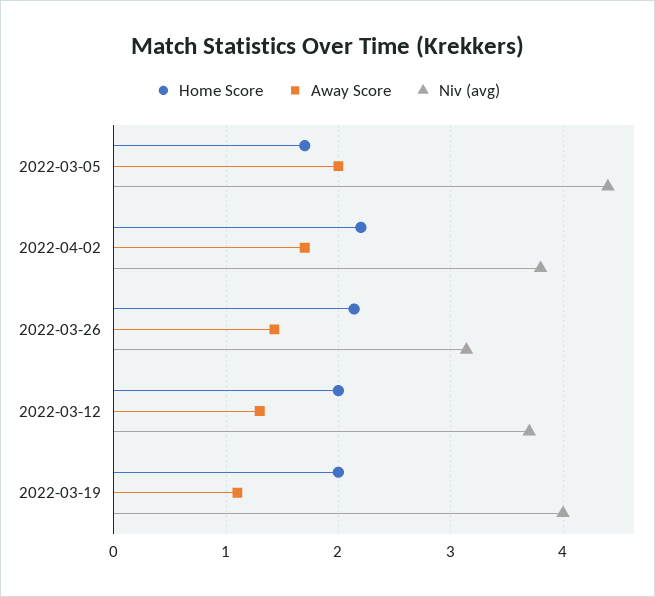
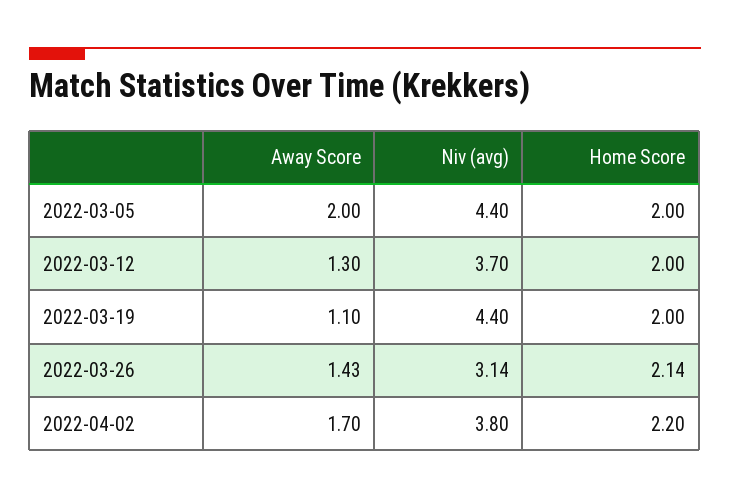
  {
    "Home Score": {
-     "2022-03-05": 1.7,
+     "2022-03-05": 2,
      "2022-04-02": 2.2,
      "2022-03-26": 2.14,
      "2022-03-12": 2,
      "2022-03-19": 2
    },
    "Away Score": {
      "2022-03-05": 2,
      "2022-04-02": 1.7,
      "2022-03-26": 1.43,
      "2022-03-12": 1.3,
      "2022-03-19": 1.1
    },
    "Niv (avg)": {
      "2022-03-05": 4.4,
      "2022-04-02": 3.8,
      "2022-03-26": 3.14,
      "2022-03-12": 3.7,
-     "2022-03-19": 4
+     "2022-03-19": 4.4
    }
  }

